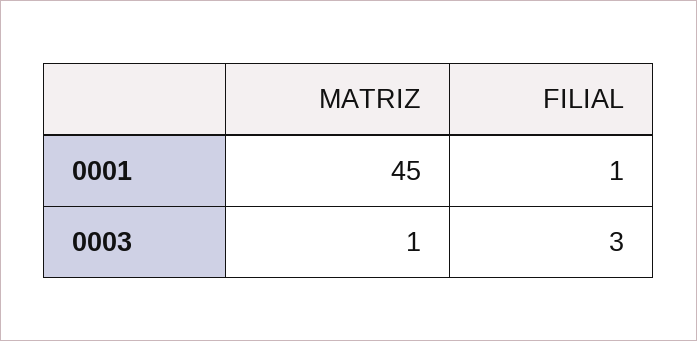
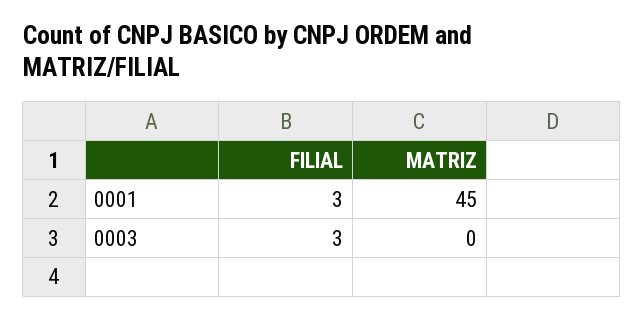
  {
    "MATRIZ": {
      "0001": 45,
-     "0003": 1
+     "0003": 0
    },
    "FILIAL": {
-     "0001": 1,
+     "0001": 3,
      "0003": 3
    }
  }

